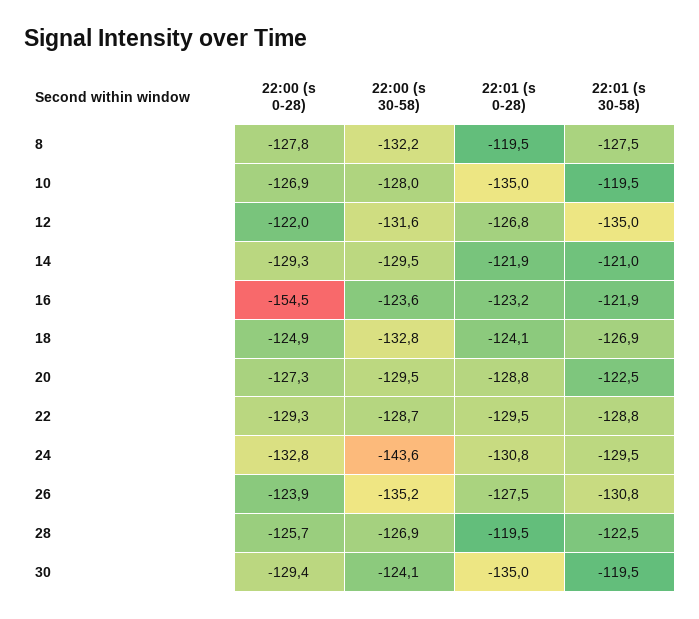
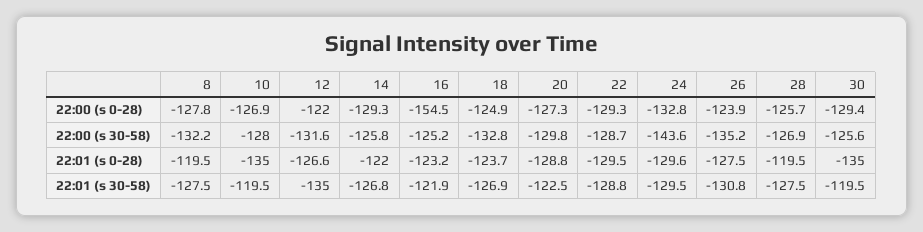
  {
    "22:00 (s 0-28)": {
      "8": -127.8,
      "10": -126.9,
      "12": -122,
      "14": -129.3,
      "16": -154.5,
      "18": -124.9,
      "20": -127.3,
      "22": -129.3,
      "24": -132.8,
      "26": -123.9,
      "28": -125.7,
      "30": -129.4
    },
    "22:00 (s 30-58)": {
      "8": -132.2,
      "10": -128,
      "12": -131.6,
-     "14": -129.5,
+     "14": -125.8,
-     "16": -123.6,
+     "16": -125.2,
      "18": -132.8,
-     "20": -129.5,
+     "20": -129.8,
      "22": -128.7,
      "24": -143.6,
      "26": -135.2,
      "28": -126.9,
-     "30": -124.1
+     "30": -125.6
    },
    "22:01 (s 0-28)": {
      "8": -119.5,
      "10": -135,
-     "12": -126.8,
+     "12": -126.6,
-     "14": -121.9,
+     "14": -122,
      "16": -123.2,
-     "18": -124.1,
+     "18": -123.7,
      "20": -128.8,
      "22": -129.5,
-     "24": -130.8,
+     "24": -129.6,
      "26": -127.5,
      "28": -119.5,
      "30": -135
    },
    "22:01 (s 30-58)": {
      "8": -127.5,
      "10": -119.5,
      "12": -135,
-     "14": -121,
+     "14": -126.8,
      "16": -121.9,
      "18": -126.9,
      "20": -122.5,
      "22": -128.8,
      "24": -129.5,
      "26": -130.8,
-     "28": -122.5,
+     "28": -127.5,
      "30": -119.5
    }
  }

